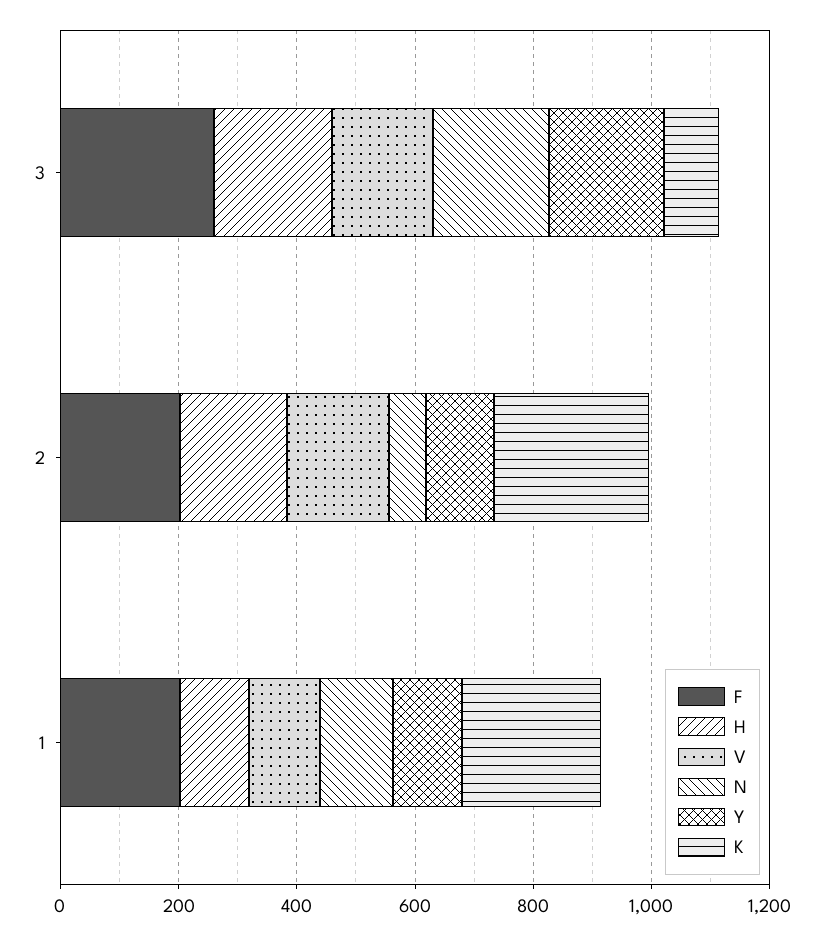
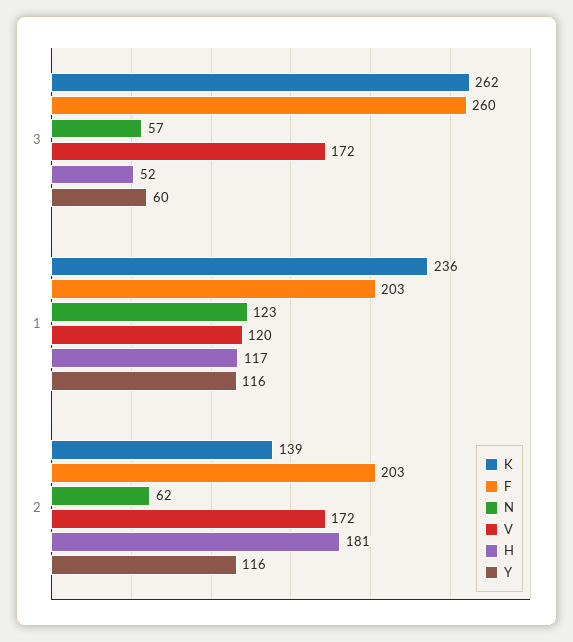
  {
    "F": {
      "3": 260,
      "2": 203,
      "1": 203
    },
    "H": {
-     "3": 200,
+     "3": 52,
      "2": 181,
      "1": 117
    },
    "V": {
      "3": 172,
      "2": 172,
      "1": 120
    },
    "N": {
-     "3": 200,
+     "3": 57,
      "2": 62,
      "1": 123
    },
    "Y": {
-     "3": 200,
+     "3": 60,
      "2": 116,
      "1": 116
    },
    "K": {
-     "3": 100,
+     "3": 262,
-     "2": 250,
+     "2": 139,
      "1": 236
    }
  }

